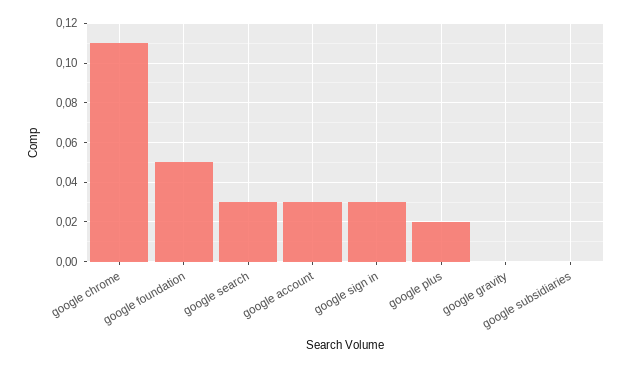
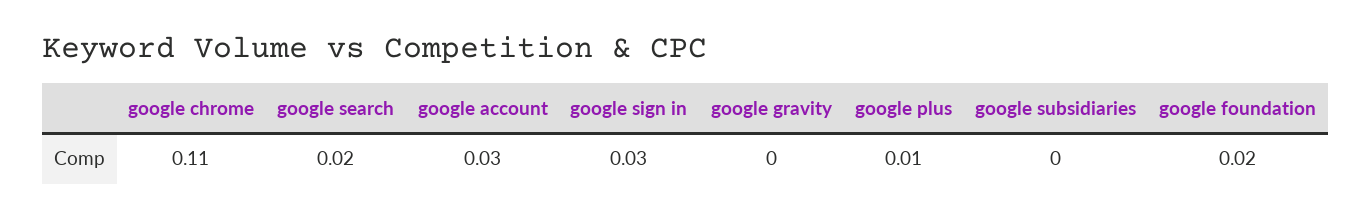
  {
    "google chrome": 0.11,
-   "google foundation": 0.05,
+   "google foundation": 0.02,
-   "google search": 0.03,
+   "google search": 0.02,
    "google account": 0.03,
    "google sign in": 0.03,
-   "google plus": 0.02,
+   "google plus": 0.01,
    "google gravity": 0,
    "google subsidiaries": 0
  }

